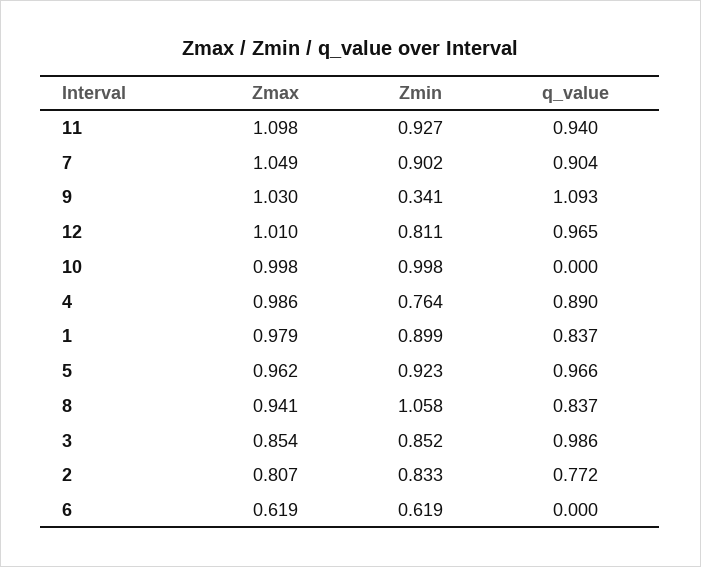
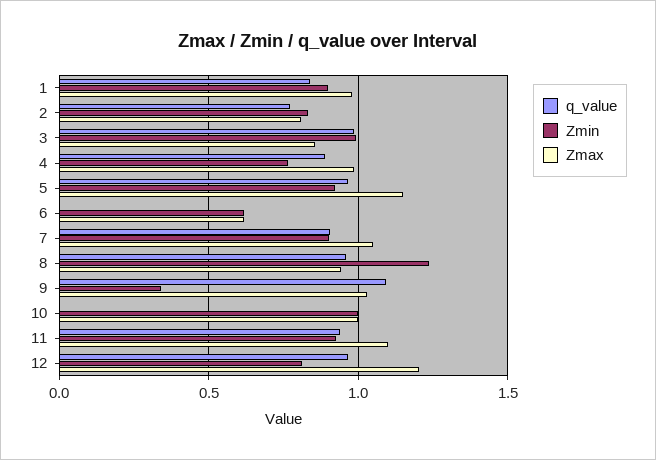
  {
    "Zmax": {
      "11": 1.098,
      "7": 1.049,
      "9": 1.03,
-     "12": 1.01,
+     "12": 1.2,
      "10": 0.998,
      "4": 0.986,
      "1": 0.979,
-     "5": 0.962,
+     "5": 1.15,
      "8": 0.941,
      "3": 0.854,
      "2": 0.807,
      "6": 0.619
    },
    "Zmin": {
      "11": 0.927,
      "7": 0.902,
      "9": 0.341,
      "12": 0.811,
      "10": 0.998,
      "4": 0.764,
      "1": 0.899,
      "5": 0.923,
-     "8": 1.058,
+     "8": 1.25,
-     "3": 0.852,
+     "3": 1,
      "2": 0.833,
      "6": 0.619
    },
    "q_value": {
      "11": 0.94,
      "7": 0.904,
      "9": 1.093,
      "12": 0.965,
      "10": 0,
      "4": 0.89,
      "1": 0.837,
      "5": 0.966,
-     "8": 0.837,
+     "8": 0.95,
      "3": 0.986,
      "2": 0.772,
      "6": 0
    }
  }

